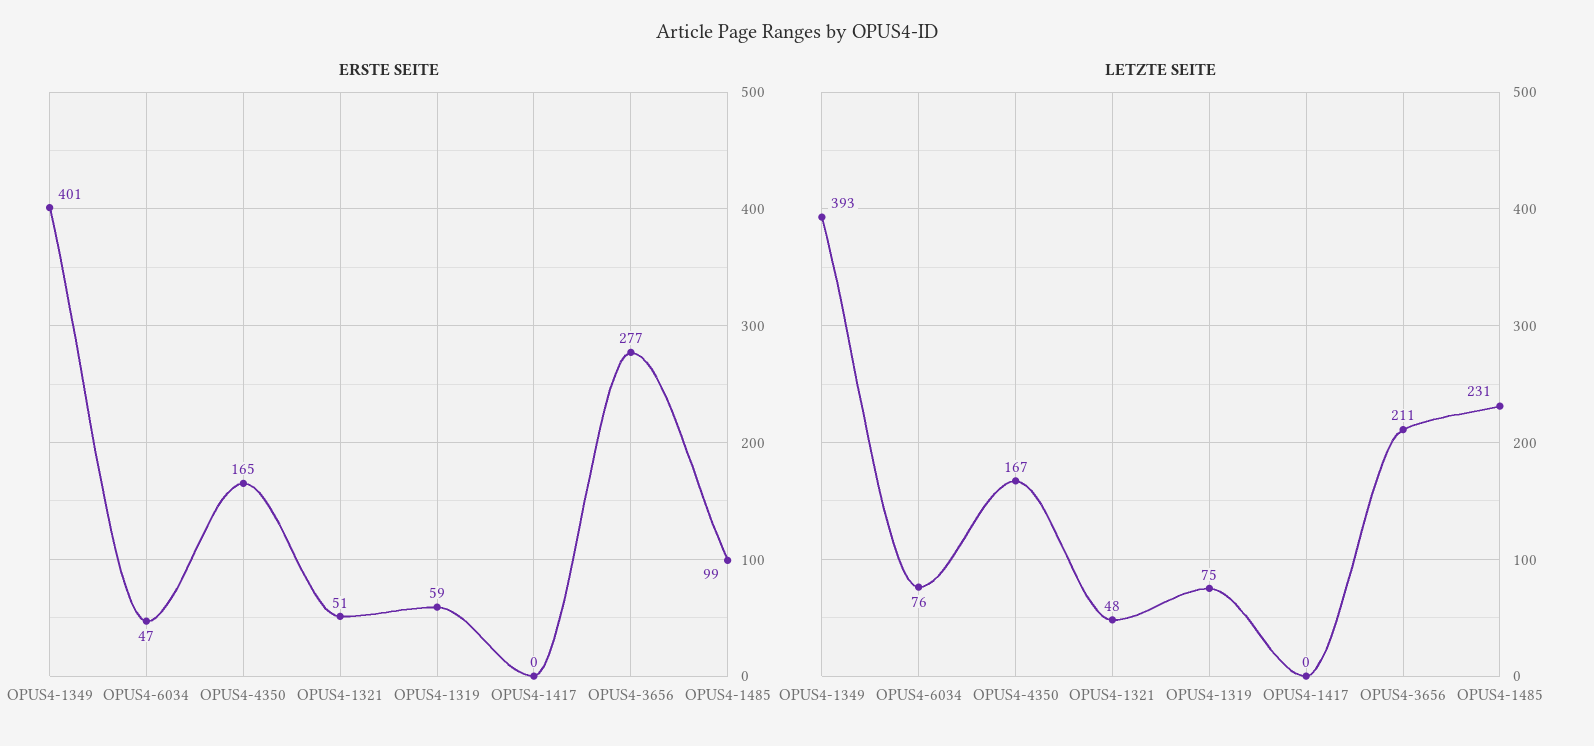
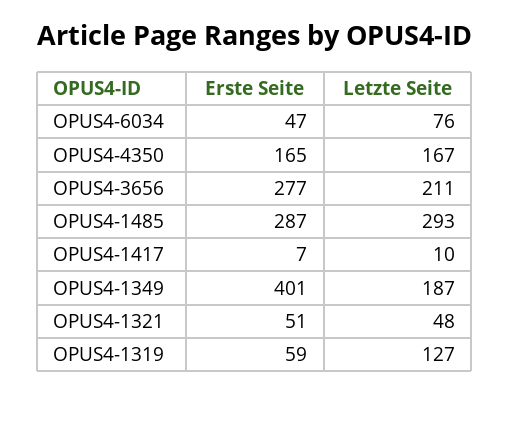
  {
    "ERSTE SEITE": {
      "OPUS4-1349": 401,
      "OPUS4-6034": 47,
      "OPUS4-4350": 165,
      "OPUS4-1321": 51,
      "OPUS4-1319": 59,
-     "OPUS4-1417": 0,
+     "OPUS4-1417": 7,
      "OPUS4-3656": 277,
-     "OPUS4-1485": 99
+     "OPUS4-1485": 287
    },
    "LETZTE SEITE": {
-     "OPUS4-1349": 393,
+     "OPUS4-1349": 187,
      "OPUS4-6034": 76,
      "OPUS4-4350": 167,
      "OPUS4-1321": 48,
-     "OPUS4-1319": 75,
+     "OPUS4-1319": 127,
-     "OPUS4-1417": 0,
+     "OPUS4-1417": 10,
      "OPUS4-3656": 211,
-     "OPUS4-1485": 231
+     "OPUS4-1485": 293
    }
  }

